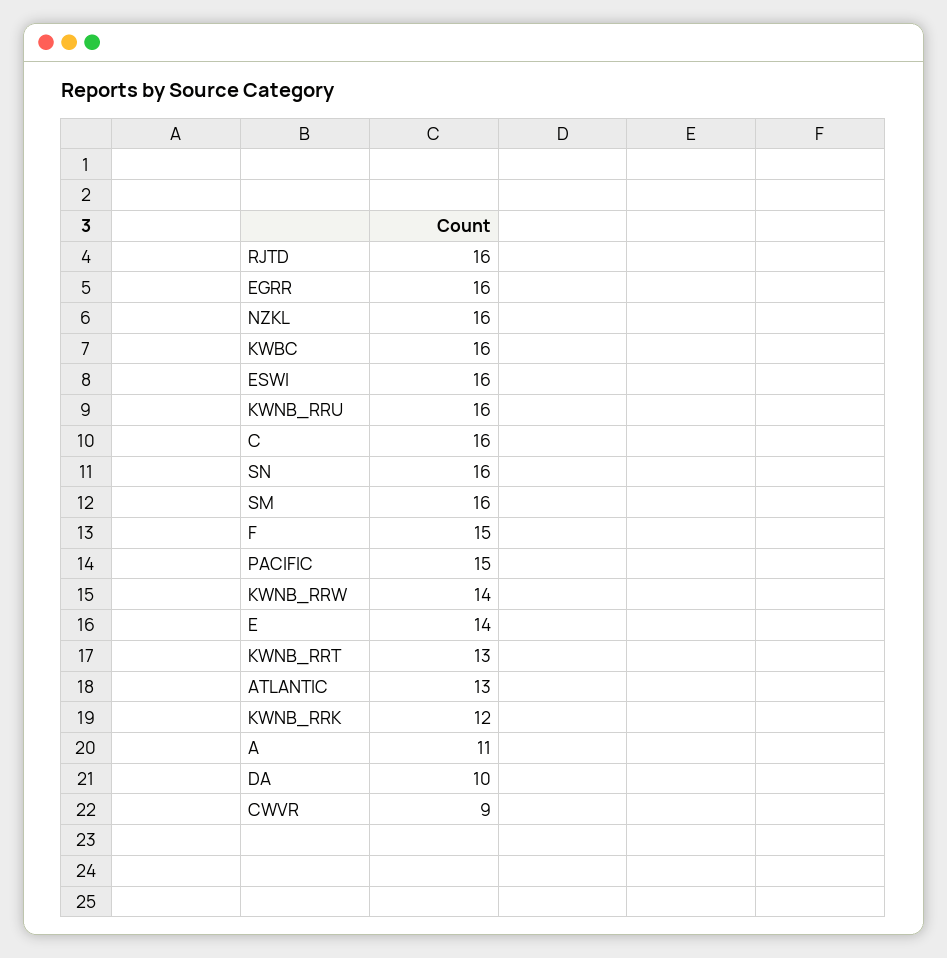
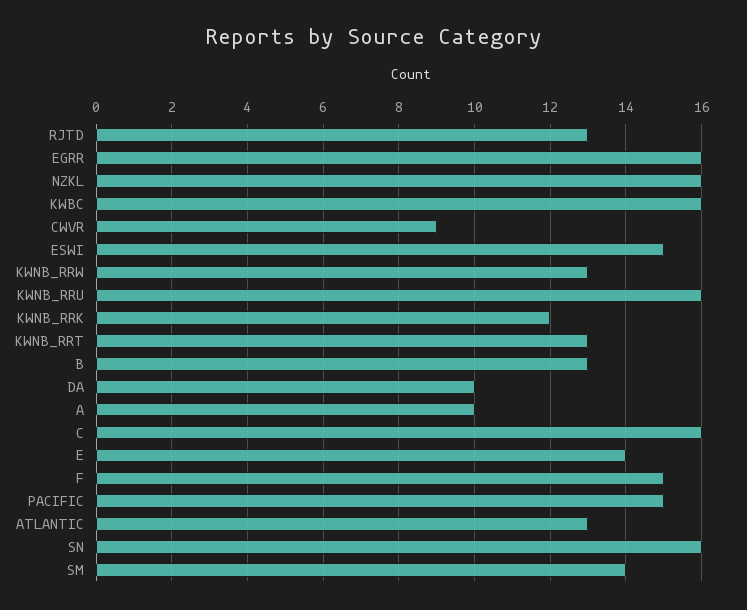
  {
-   "RJTD": 16,
+   "RJTD": 13,
    "EGRR": 16,
    "NZKL": 16,
    "KWBC": 16,
-   "ESWI": 16,
+   "ESWI": 15,
    "KWNB_RRU": 16,
    "C": 16,
    "SN": 16,
-   "SM": 16,
+   "SM": 14,
    "F": 15,
    "PACIFIC": 15,
-   "KWNB_RRW": 14,
+   "KWNB_RRW": 13,
    "E": 14,
    "KWNB_RRT": 13,
    "ATLANTIC": 13,
    "KWNB_RRK": 12,
-   "A": 11,
+   "A": 10,
    "DA": 10,
-   "CWVR": 9
+   "CWVR": 9,
+   "B": 13
  }

